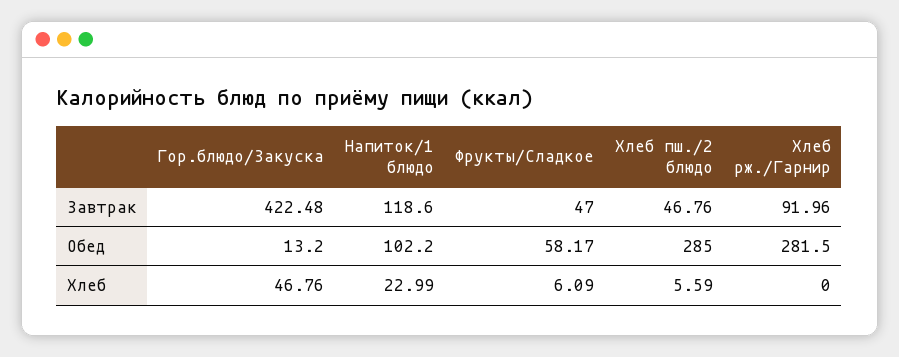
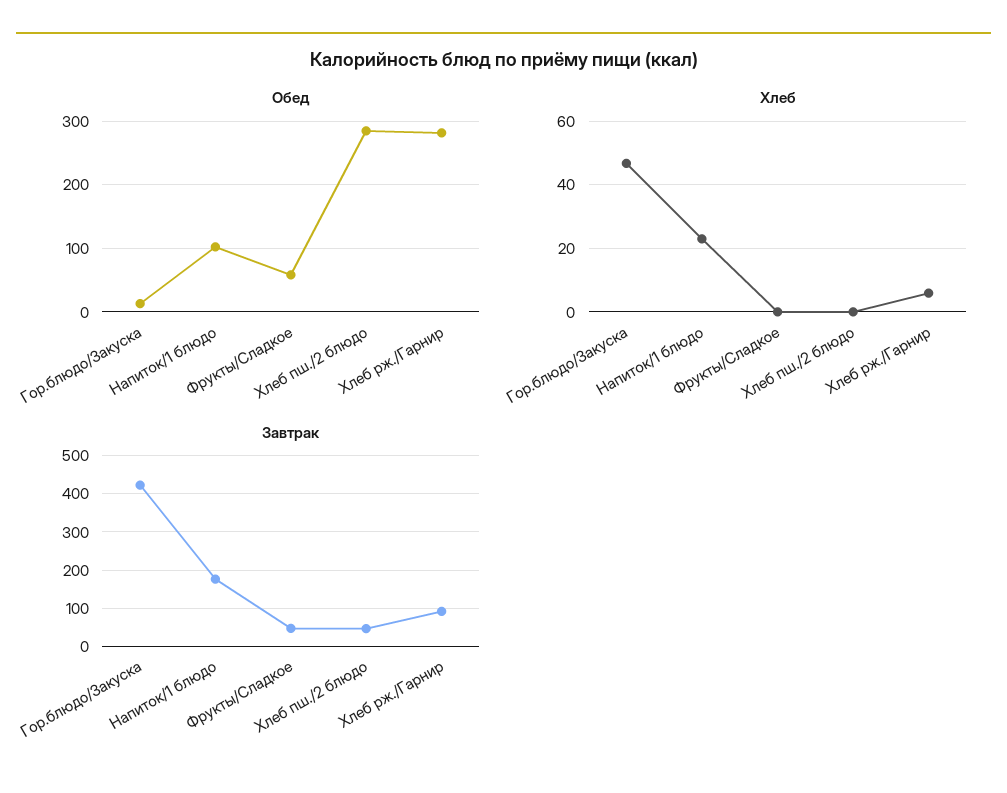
  {
    "Завтрак": {
      "Гор.блюдо/Закуска": 422.48,
-     "Напиток/1 блюдо": 118.6,
+     "Напиток/1 блюдо": 180,
      "Фрукты/Сладкое": 47,
      "Хлеб пш./2 блюдо": 46.76,
      "Хлеб рж./Гарнир": 91.96
    },
    "Обед": {
      "Гор.блюдо/Закуска": 13.2,
      "Напиток/1 блюдо": 102.2,
      "Фрукты/Сладкое": 58.17,
      "Хлеб пш./2 блюдо": 285,
      "Хлеб рж./Гарнир": 281.5
    },
    "Хлеб": {
      "Гор.блюдо/Закуска": 46.76,
      "Напиток/1 блюдо": 22.99,
-     "Фрукты/Сладкое": 6.09,
+     "Фрукты/Сладкое": 0,
-     "Хлеб пш./2 блюдо": 5.59,
+     "Хлеб пш./2 блюдо": 0,
-     "Хлеб рж./Гарнир": 0
+     "Хлеб рж./Гарнир": 6
    }
  }

